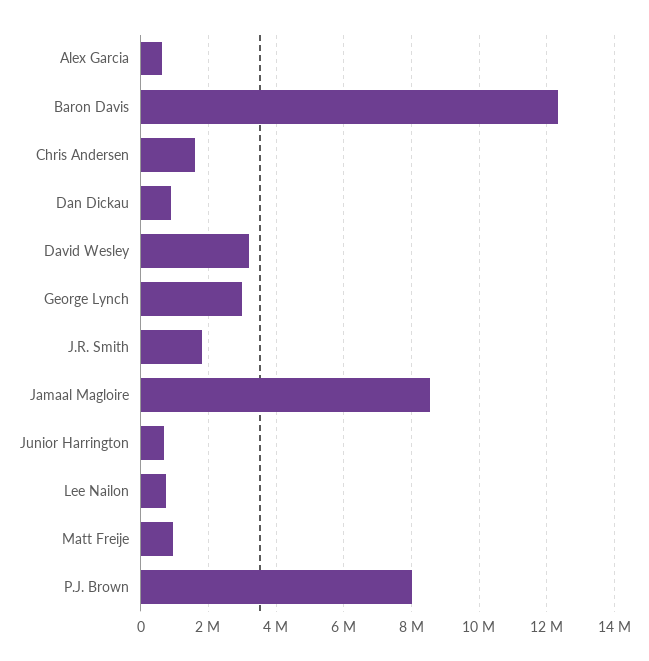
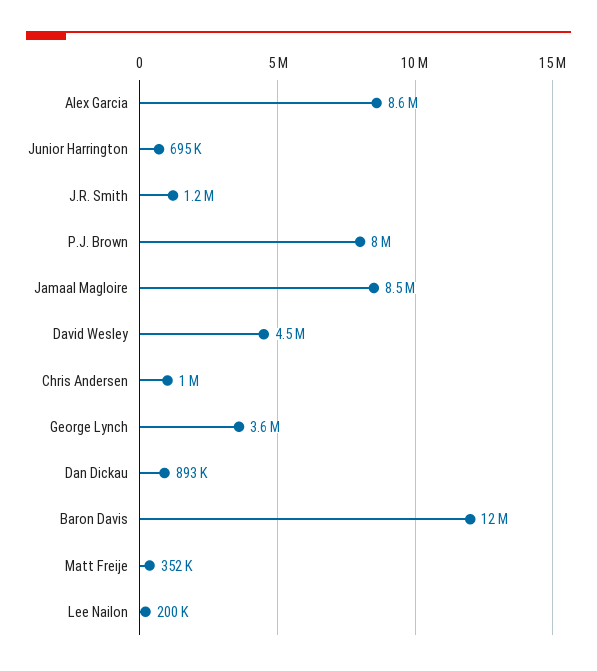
  {
-   "Alex Garcia": 600000,
+   "Alex Garcia": 8600000,
    "Baron Davis": 12000000,
-   "Chris Andersen": 1600000,
+   "Chris Andersen": 1000000,
    "Dan Dickau": 893000,
-   "David Wesley": 3200000,
+   "David Wesley": 4500000,
-   "George Lynch": 3000000,
+   "George Lynch": 3600000,
-   "J.R. Smith": 1800000,
+   "J.R. Smith": 1200000,
    "Jamaal Magloire": 8500000,
    "Junior Harrington": 695000,
-   "Lee Nailon": 800000,
+   "Lee Nailon": 200000,
-   "Matt Freije": 1000000,
+   "Matt Freije": 352000,
    "P.J. Brown": 8000000
  }

